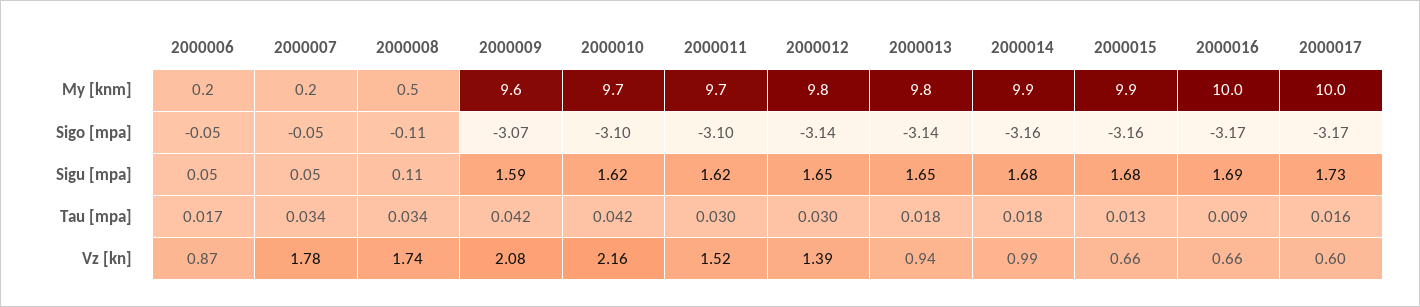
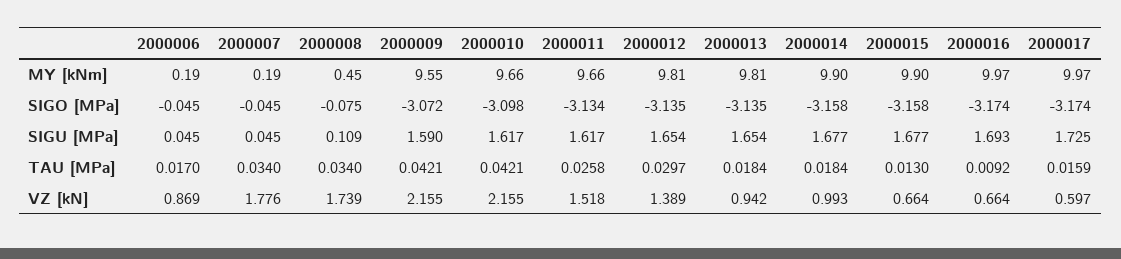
  {
    "2000006": {
      "My [knm]": 0.19,
      "Sigo [mpa]": -0.045,
      "Sigu [mpa]": 0.045,
      "Tau [mpa]": 0.017,
      "Vz [kn]": 0.869
    },
    "2000007": {
      "My [knm]": 0.19,
      "Sigo [mpa]": -0.045,
      "Sigu [mpa]": 0.045,
      "Tau [mpa]": 0.034,
      "Vz [kn]": 1.776
    },
    "2000008": {
      "My [knm]": 0.45,
-     "Sigo [mpa]": -0.11,
+     "Sigo [mpa]": -0.075,
      "Sigu [mpa]": 0.109,
      "Tau [mpa]": 0.034,
      "Vz [kn]": 1.739
    },
    "2000009": {
      "My [knm]": 9.55,
      "Sigo [mpa]": -3.072,
      "Sigu [mpa]": 1.59,
      "Tau [mpa]": 0.0421,
-     "Vz [kn]": 2.08
+     "Vz [kn]": 2.155
    },
    "2000010": {
      "My [knm]": 9.66,
      "Sigo [mpa]": -3.098,
      "Sigu [mpa]": 1.617,
      "Tau [mpa]": 0.0421,
      "Vz [kn]": 2.155
    },
    "2000011": {
      "My [knm]": 9.66,
-     "Sigo [mpa]": -3.1,
+     "Sigo [mpa]": -3.134,
      "Sigu [mpa]": 1.617,
-     "Tau [mpa]": 0.03,
+     "Tau [mpa]": 0.0258,
      "Vz [kn]": 1.518
    },
    "2000012": {
      "My [knm]": 9.81,
      "Sigo [mpa]": -3.135,
      "Sigu [mpa]": 1.654,
      "Tau [mpa]": 0.0297,
      "Vz [kn]": 1.389
    },
    "2000013": {
      "My [knm]": 9.81,
      "Sigo [mpa]": -3.135,
      "Sigu [mpa]": 1.654,
      "Tau [mpa]": 0.0184,
      "Vz [kn]": 0.942
    },
    "2000014": {
      "My [knm]": 9.9,
      "Sigo [mpa]": -3.158,
      "Sigu [mpa]": 1.677,
      "Tau [mpa]": 0.0184,
      "Vz [kn]": 0.993
    },
    "2000015": {
      "My [knm]": 9.9,
      "Sigo [mpa]": -3.158,
      "Sigu [mpa]": 1.677,
      "Tau [mpa]": 0.013,
      "Vz [kn]": 0.664
    },
    "2000016": {
      "My [knm]": 9.97,
      "Sigo [mpa]": -3.174,
      "Sigu [mpa]": 1.693,
      "Tau [mpa]": 0.0092,
      "Vz [kn]": 0.664
    },
    "2000017": {
      "My [knm]": 9.97,
      "Sigo [mpa]": -3.174,
      "Sigu [mpa]": 1.725,
      "Tau [mpa]": 0.0159,
      "Vz [kn]": 0.597
    }
  }

